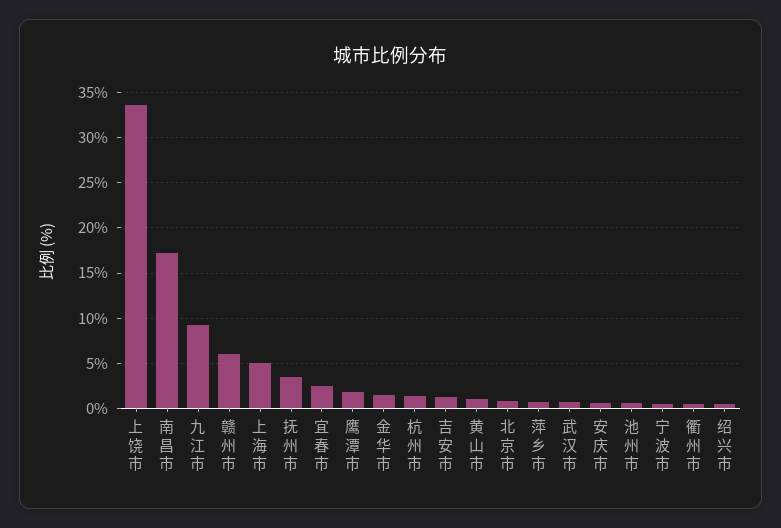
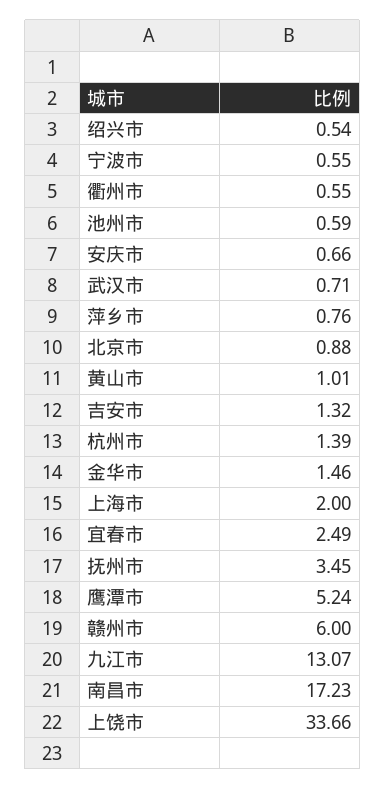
  {
    "上饶市": 33.66,
    "南昌市": 17.23,
-   "九江市": 9,
+   "九江市": 13.07,
    "赣州市": 6,
-   "上海市": 5,
+   "上海市": 2,
    "抚州市": 3.45,
    "宜春市": 2.49,
-   "鹰潭市": 2,
+   "鹰潭市": 5.24,
    "金华市": 1.46,
    "杭州市": 1.39,
    "吉安市": 1.32,
    "黄山市": 1.01,
    "北京市": 0.88,
    "萍乡市": 0.76,
    "武汉市": 0.71,
    "安庆市": 0.66,
    "池州市": 0.59,
    "宁波市": 0.55,
    "衢州市": 0.55,
    "绍兴市": 0.54
  }

